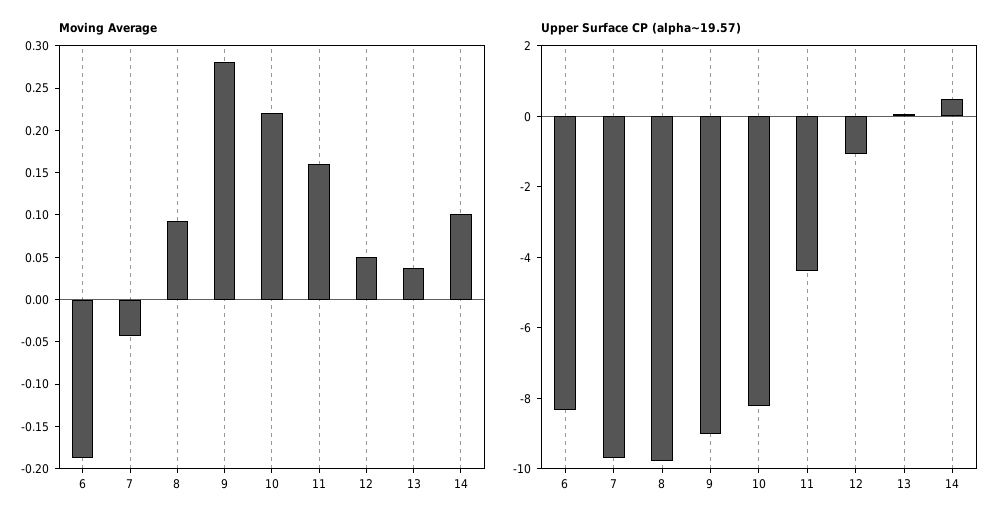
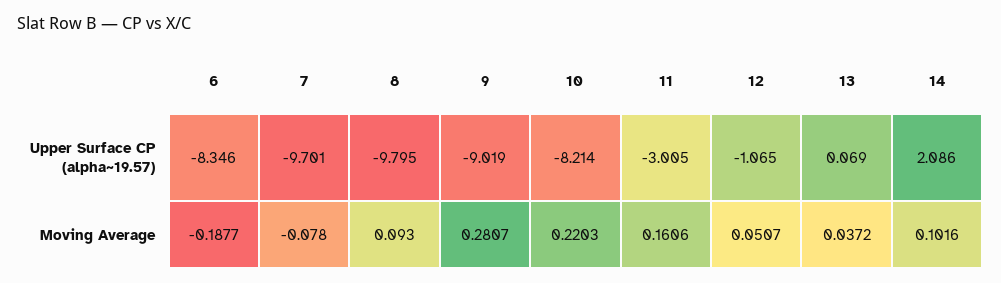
  {
    "Moving Average": {
      "6": -0.1877,
-     "7": -0.04,
+     "7": -0.078,
      "8": 0.093,
      "9": 0.2807,
      "10": 0.2203,
      "11": 0.1606,
      "12": 0.0507,
      "13": 0.0372,
      "14": 0.1016
    },
    "Upper Surface CP (alpha~19.57)": {
      "6": -8.346,
      "7": -9.701,
      "8": -9.795,
      "9": -9.019,
      "10": -8.214,
-     "11": -4.5,
+     "11": -3.005,
      "12": -1.065,
      "13": 0.069,
-     "14": 0.5
+     "14": 2.086
    }
  }

